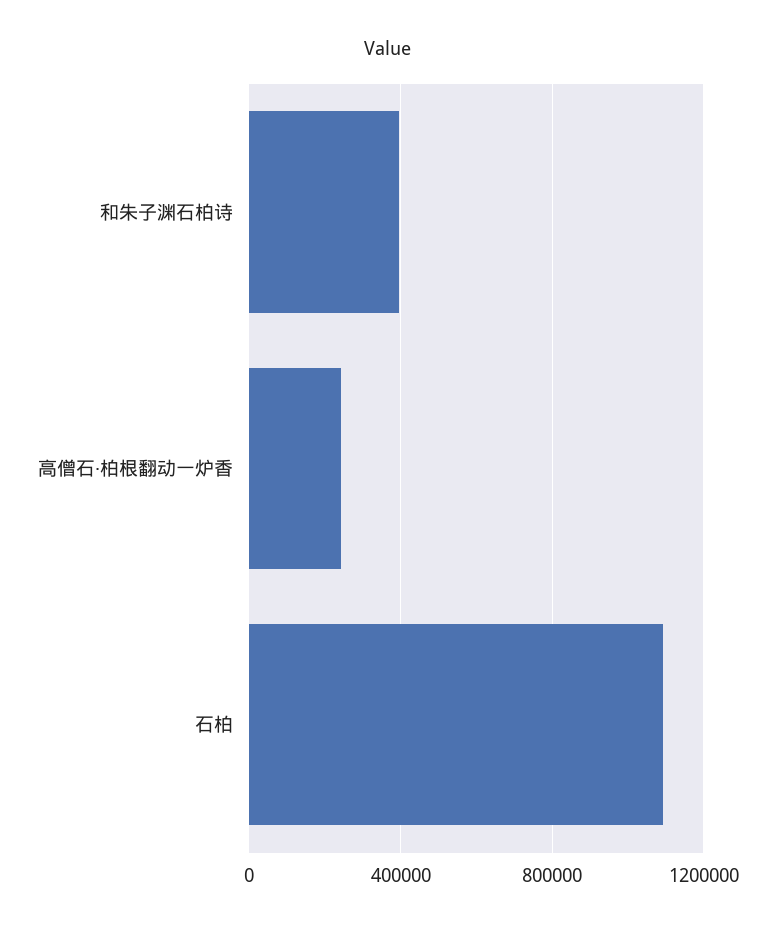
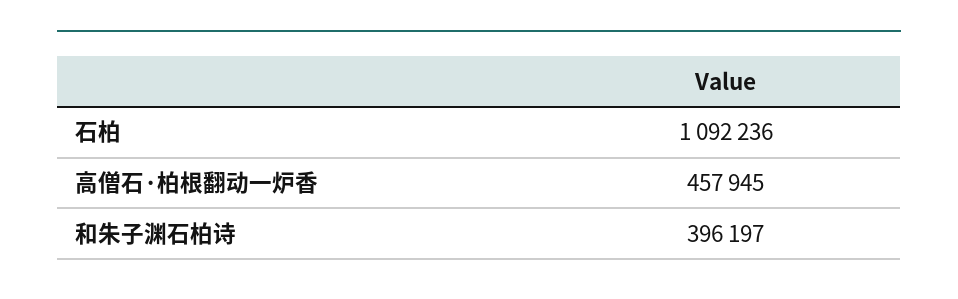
  {
    "和朱子渊石柏诗": 396197,
-   "高僧石·柏根翻动一炉香": 250000,
+   "高僧石·柏根翻动一炉香": 457945,
    "石柏": 1092236
  }

